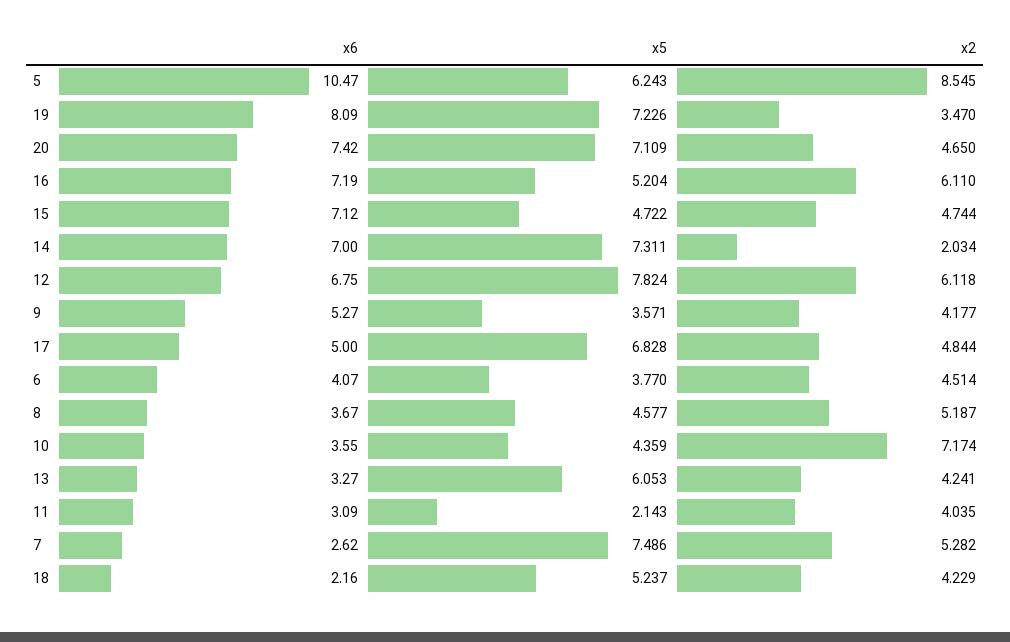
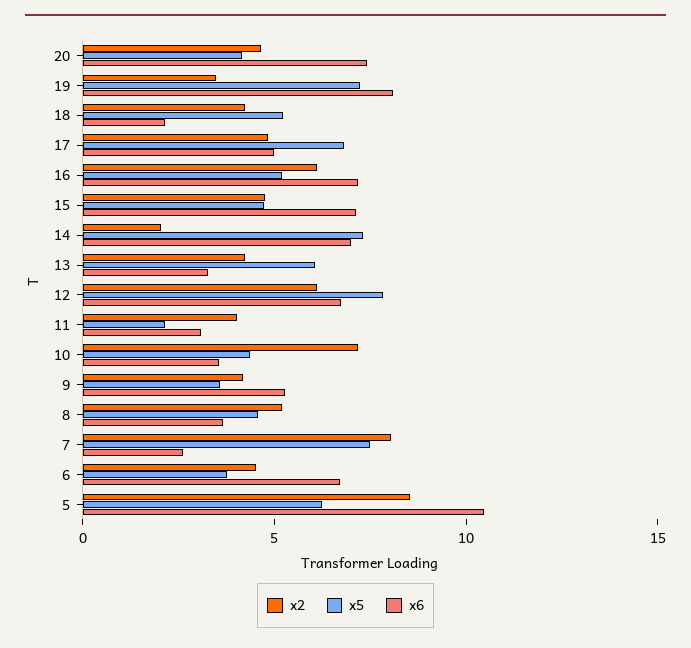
  {
    "x6": {
      "5": 10.47,
      "19": 8.09,
      "20": 7.42,
      "16": 7.19,
      "15": 7.12,
      "14": 7,
      "12": 6.75,
      "9": 5.27,
      "17": 5,
-     "6": 4.07,
+     "6": 7,
      "8": 3.67,
      "10": 3.55,
      "13": 3.27,
      "11": 3.09,
      "7": 2.62,
      "18": 2.16
    },
    "x5": {
      "5": 6.243,
      "19": 7.226,
-     "20": 7.109,
+     "20": 4,
      "16": 5.204,
      "15": 4.722,
      "14": 7.311,
      "12": 7.824,
      "9": 3.571,
      "17": 6.828,
      "6": 3.77,
      "8": 4.577,
      "10": 4.359,
      "13": 6.053,
      "11": 2.143,
      "7": 7.486,
      "18": 5.237
    },
    "x2": {
      "5": 8.545,
      "19": 3.47,
      "20": 4.65,
      "16": 6.11,
      "15": 4.744,
      "14": 2.034,
      "12": 6.118,
      "9": 4.177,
      "17": 4.844,
      "6": 4.514,
      "8": 5.187,
      "10": 7.174,
      "13": 4.241,
      "11": 4.035,
-     "7": 5.282,
+     "7": 8,
      "18": 4.229
    }
  }

